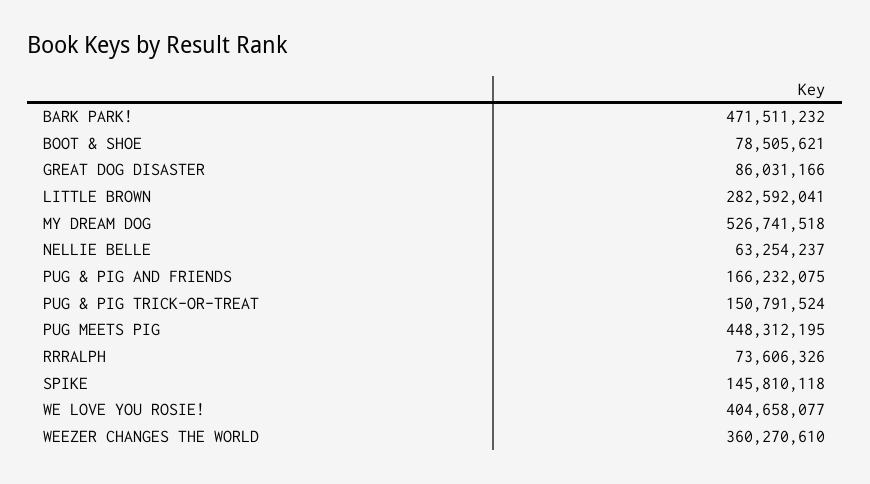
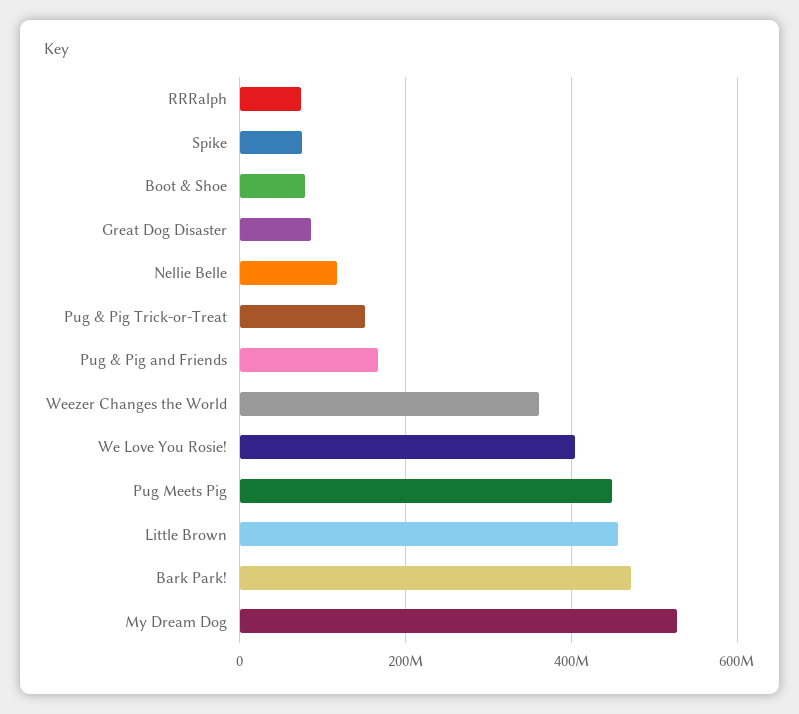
  {
    "BARK PARK!": 471511232,
    "BOOT & SHOE": 78505621,
    "GREAT DOG DISASTER": 86031166,
-   "LITTLE BROWN": 282592041,
+   "LITTLE BROWN": 460000000,
    "MY DREAM DOG": 526741518,
-   "NELLIE BELLE": 63254237,
+   "NELLIE BELLE": 120000000,
    "PUG & PIG AND FRIENDS": 166232075,
    "PUG & PIG TRICK-OR-TREAT": 150791524,
    "PUG MEETS PIG": 448312195,
    "RRRALPH": 73606326,
-   "SPIKE": 145810118,
+   "SPIKE": 80000000,
    "WE LOVE YOU ROSIE!": 404658077,
    "WEEZER CHANGES THE WORLD": 360270610
  }

